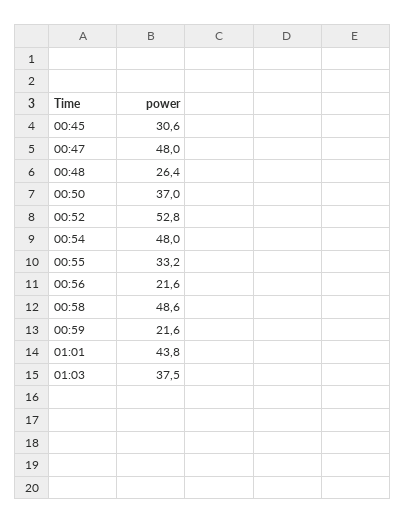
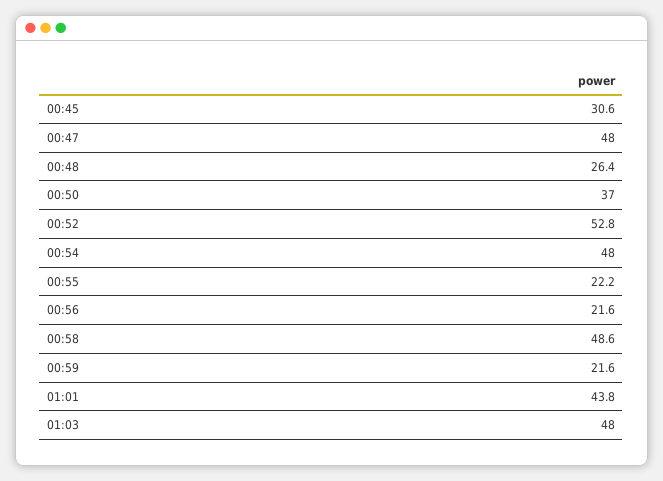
  {
    "00:45": 30.6,
    "00:47": 48,
    "00:48": 26.4,
    "00:50": 37,
    "00:52": 52.8,
    "00:54": 48,
-   "00:55": 33.2,
+   "00:55": 22.2,
    "00:56": 21.6,
    "00:58": 48.6,
    "00:59": 21.6,
    "01:01": 43.8,
-   "01:03": 37.5
+   "01:03": 48
  }

